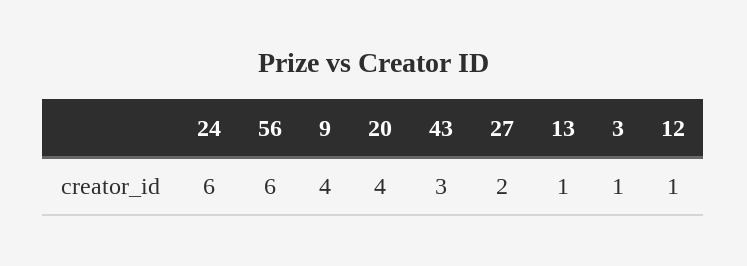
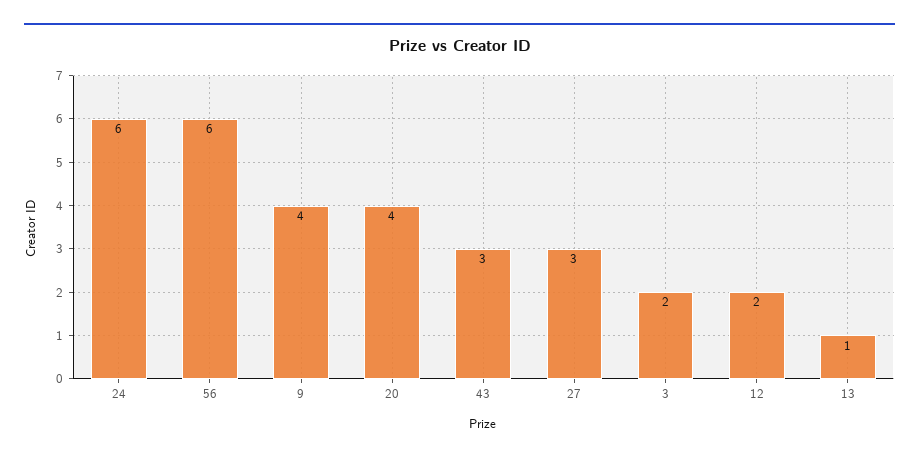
  {
    "24": 6,
    "56": 6,
    "9": 4,
    "20": 4,
    "43": 3,
-   "27": 2,
+   "27": 3,
    "13": 1,
-   "3": 1,
+   "3": 2,
-   "12": 1
+   "12": 2
  }

